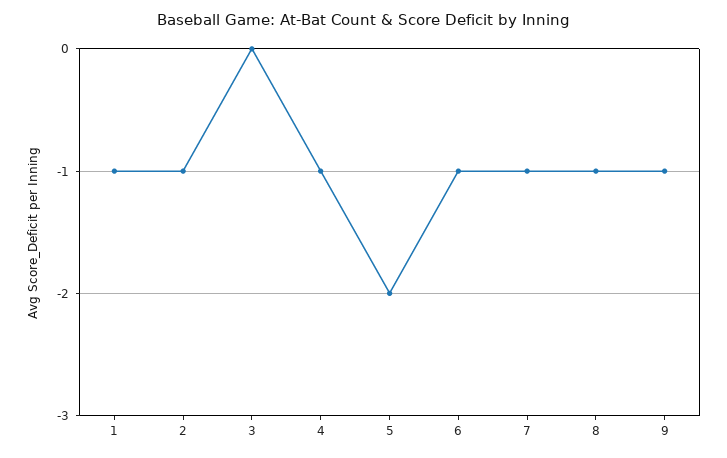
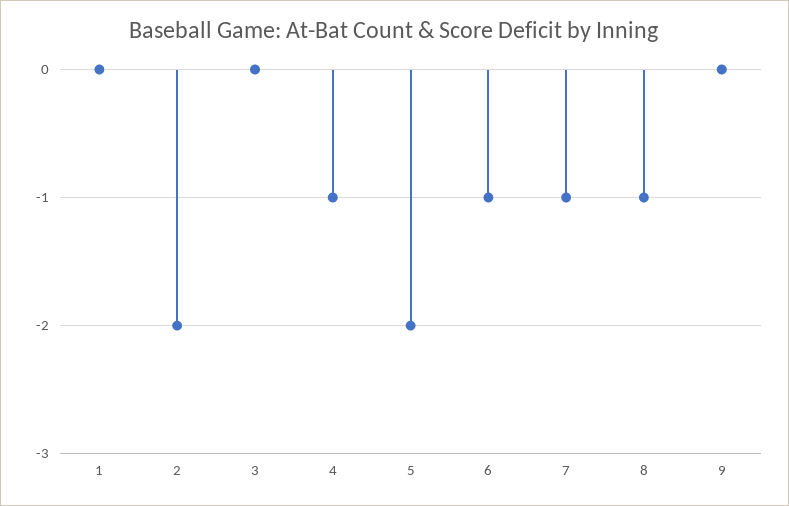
  {
-   "1": -1,
+   "1": 0,
-   "2": -1,
+   "2": -2,
    "3": 0,
    "4": -1,
    "5": -2,
    "6": -1,
    "7": -1,
    "8": -1,
-   "9": -1
+   "9": 0
  }

